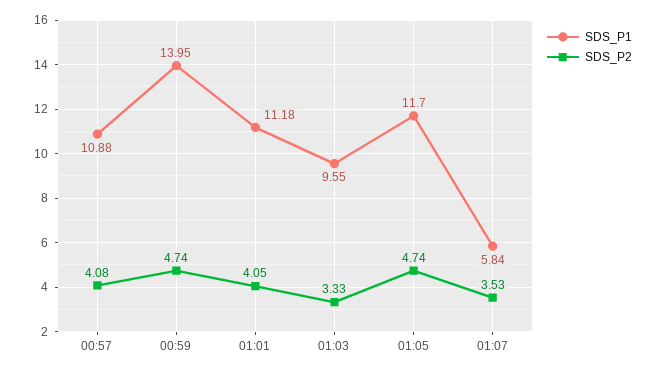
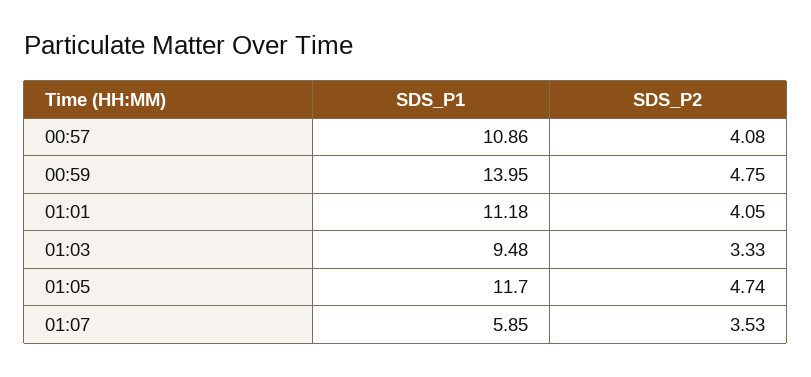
  {
    "SDS_P1": {
-     "00:57": 10.88,
+     "00:57": 10.86,
      "00:59": 13.95,
      "01:01": 11.18,
-     "01:03": 9.55,
+     "01:03": 9.48,
      "01:05": 11.7,
-     "01:07": 5.84
+     "01:07": 5.85
    },
    "SDS_P2": {
      "00:57": 4.08,
-     "00:59": 4.74,
+     "00:59": 4.75,
      "01:01": 4.05,
      "01:03": 3.33,
      "01:05": 4.74,
      "01:07": 3.53
    }
  }

